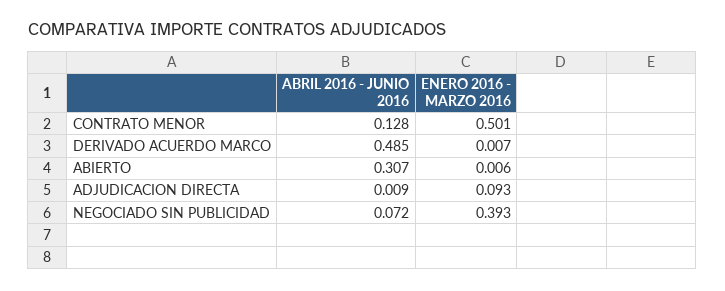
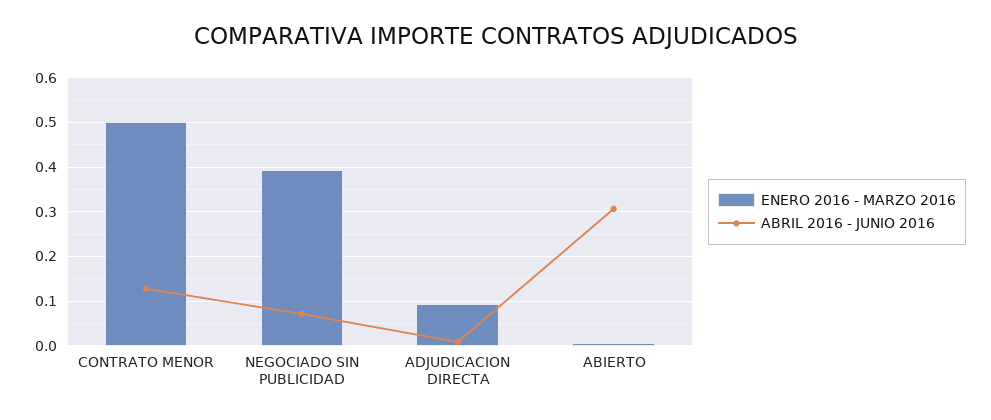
  {
    "ABRIL 2016 - JUNIO 2016": {
      "CONTRATO MENOR": 0.128,
-     "DERIVADO ACUERDO MARCO": 0.485,
      "ABIERTO": 0.307,
      "ADJUDICACION DIRECTA": 0.009,
      "NEGOCIADO SIN PUBLICIDAD": 0.072
    },
    "ENERO 2016 - MARZO 2016": {
      "CONTRATO MENOR": 0.501,
-     "DERIVADO ACUERDO MARCO": 0.007,
      "ABIERTO": 0.006,
      "ADJUDICACION DIRECTA": 0.093,
      "NEGOCIADO SIN PUBLICIDAD": 0.393
    }
  }

